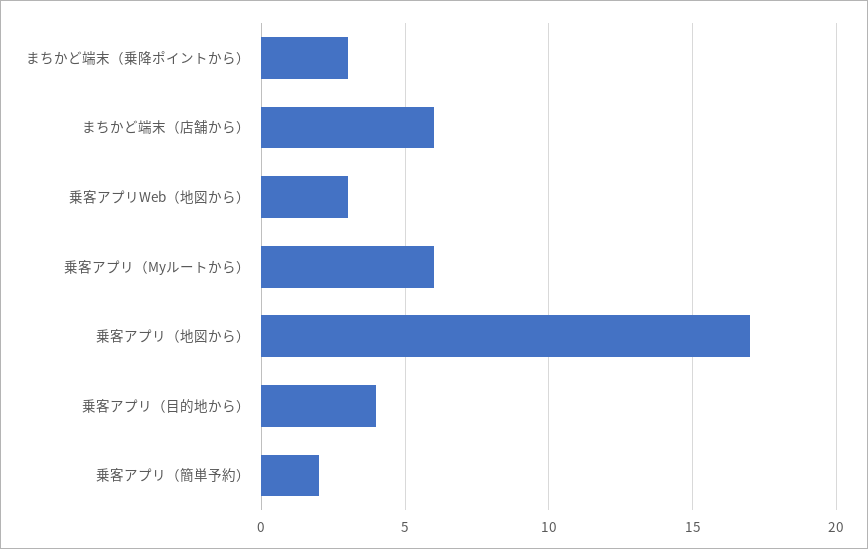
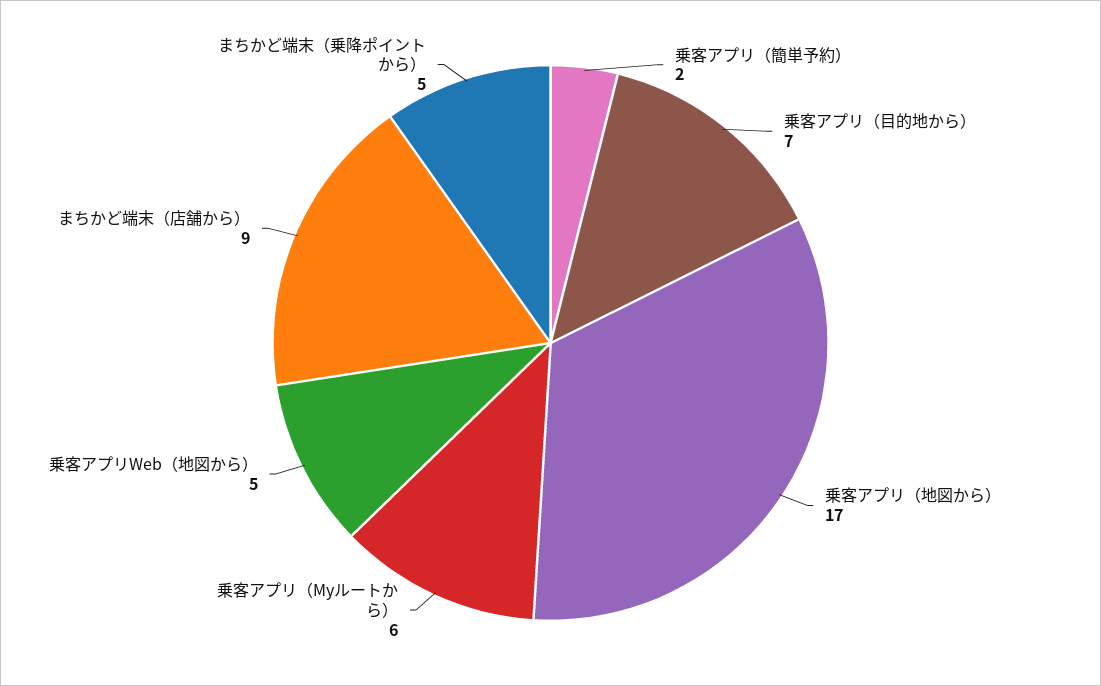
  {
-   "まちかど端末（乗降ポイントから）": 3,
+   "まちかど端末（乗降ポイントから）": 5,
-   "まちかど端末（店舗から）": 6,
+   "まちかど端末（店舗から）": 9,
-   "乗客アプリWeb（地図から）": 3,
+   "乗客アプリWeb（地図から）": 5,
    "乗客アプリ（Myルートから）": 6,
    "乗客アプリ（地図から）": 17,
-   "乗客アプリ（目的地から）": 4,
+   "乗客アプリ（目的地から）": 7,
    "乗客アプリ（簡単予約）": 2
  }

